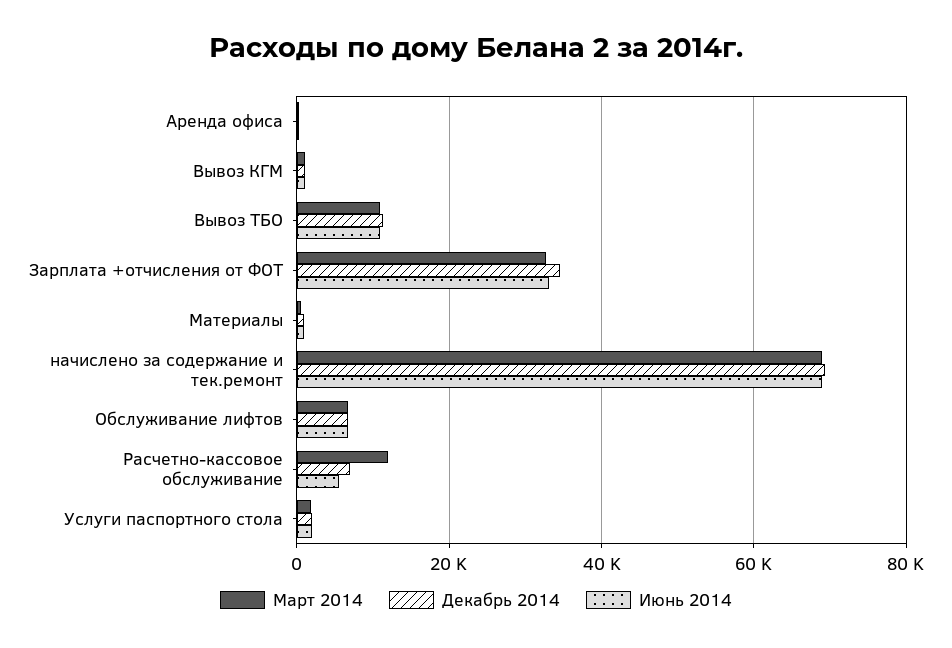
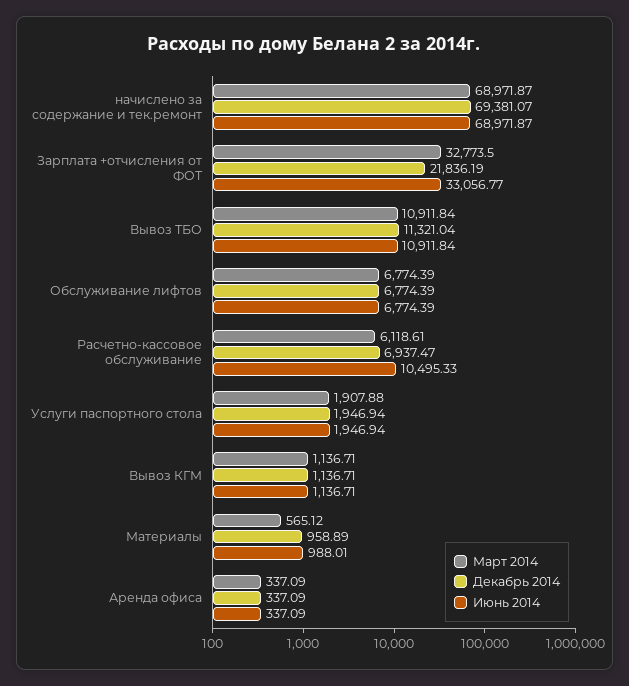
  {
    "Март 2014": {
      "Аренда офиса": 337.09,
      "Вывоз КГМ": 1136.71,
      "Вывоз ТБО": 10911.84,
      "Зарплата +отчисления от ФОТ": 32773.5,
      "Материалы": 565.12,
      "начислено за содержание и тек.ремонт": 68971.87,
      "Обслуживание лифтов": 6774.39,
-     "Расчетно-кассовое обслуживание": 12000,
+     "Расчетно-кассовое обслуживание": 6118.61,
      "Услуги паспортного стола": 1907.88
    },
    "Декабрь 2014": {
      "Аренда офиса": 337.09,
      "Вывоз КГМ": 1136.71,
      "Вывоз ТБО": 11321.04,
-     "Зарплата +отчисления от ФОТ": 34000,
+     "Зарплата +отчисления от ФОТ": 21836.19,
      "Материалы": 958.89,
      "начислено за содержание и тек.ремонт": 69381.07,
      "Обслуживание лифтов": 6774.39,
      "Расчетно-кассовое обслуживание": 6937.47,
      "Услуги паспортного стола": 1946.94
    },
    "Июнь 2014": {
      "Аренда офиса": 337.09,
      "Вывоз КГМ": 1136.71,
      "Вывоз ТБО": 10911.84,
      "Зарплата +отчисления от ФОТ": 33056.77,
      "Материалы": 988.01,
      "начислено за содержание и тек.ремонт": 68971.87,
      "Обслуживание лифтов": 6774.39,
-     "Расчетно-кассовое обслуживание": 6000,
+     "Расчетно-кассовое обслуживание": 10495.33,
      "Услуги паспортного стола": 1946.94
    }
  }

